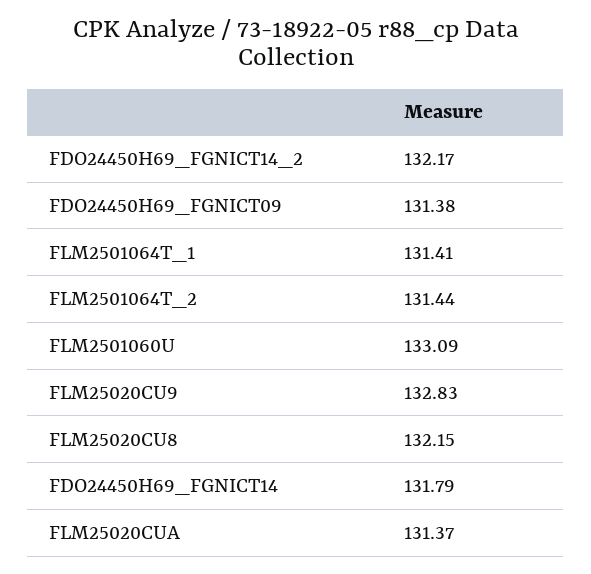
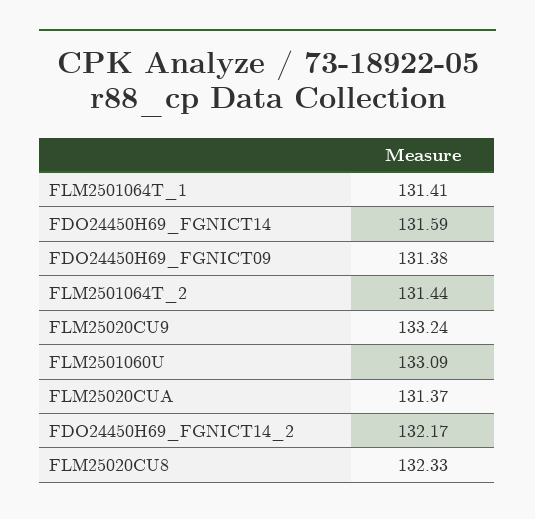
  {
    "FDO24450H69_FGNICT14_2": 132.17,
    "FDO24450H69_FGNICT09": 131.38,
    "FLM2501064T_1": 131.41,
    "FLM2501064T_2": 131.44,
    "FLM2501060U": 133.09,
-   "FLM25020CU9": 132.83,
+   "FLM25020CU9": 133.24,
-   "FLM25020CU8": 132.15,
+   "FLM25020CU8": 132.33,
-   "FDO24450H69_FGNICT14": 131.79,
+   "FDO24450H69_FGNICT14": 131.59,
    "FLM25020CUA": 131.37
  }

